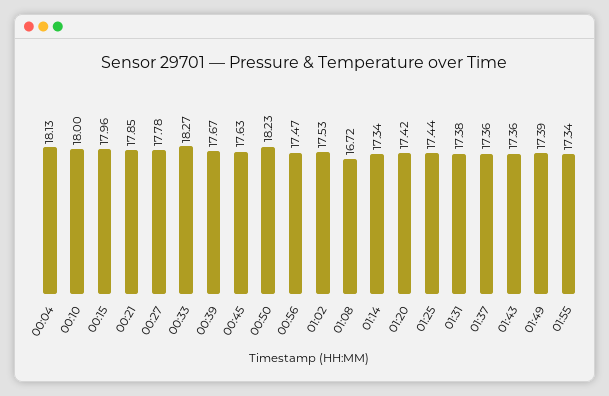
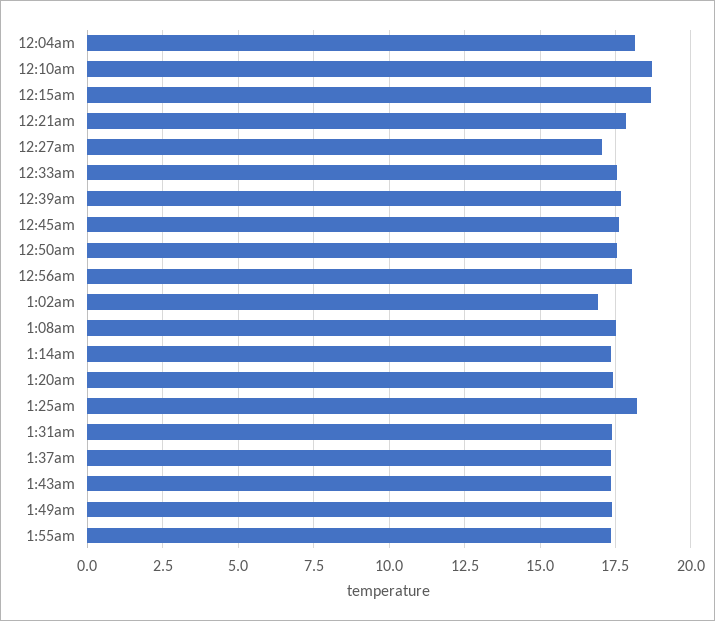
  {
    "00:04": 18.13,
-   "00:10": 18,
+   "00:10": 18.75,
-   "00:15": 17.96,
+   "00:15": 18.75,
    "00:21": 17.85,
-   "00:27": 17.78,
+   "00:27": 17,
-   "00:33": 18.27,
+   "00:33": 17.5,
    "00:39": 17.67,
    "00:45": 17.63,
-   "00:50": 18.23,
+   "00:50": 17.5,
-   "00:56": 17.47,
+   "00:56": 18,
-   "01:02": 17.53,
+   "01:02": 17,
-   "01:08": 16.72,
+   "01:08": 17.5,
    "01:14": 17.34,
    "01:20": 17.42,
-   "01:25": 17.44,
+   "01:25": 18.25,
    "01:31": 17.38,
    "01:37": 17.36,
    "01:43": 17.36,
    "01:49": 17.39,
    "01:55": 17.34
  }

